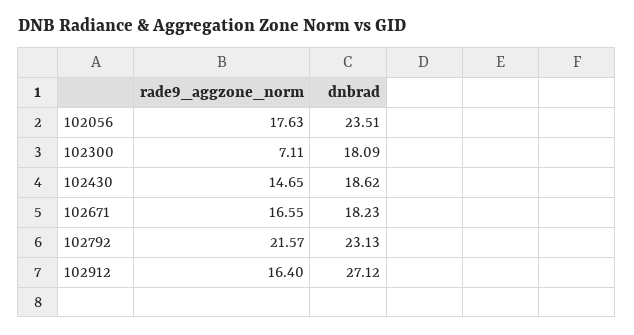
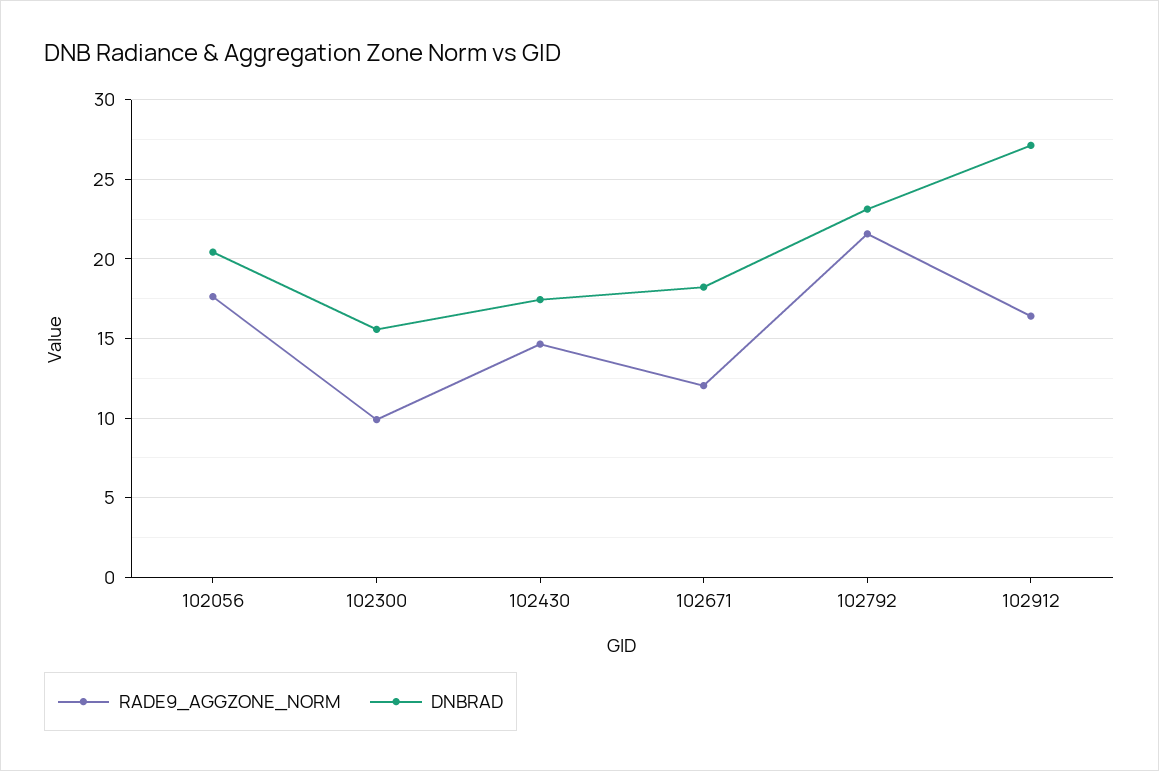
  {
    "rade9_aggzone_norm": {
      "102056": 17.63,
-     "102300": 7.11,
+     "102300": 10,
      "102430": 14.65,
-     "102671": 16.55,
+     "102671": 12,
      "102792": 21.57,
      "102912": 16.4
    },
    "dnbrad": {
-     "102056": 23.51,
+     "102056": 20.5,
-     "102300": 18.09,
+     "102300": 15.5,
-     "102430": 18.62,
+     "102430": 17.5,
      "102671": 18.23,
      "102792": 23.13,
      "102912": 27.12
    }
  }

